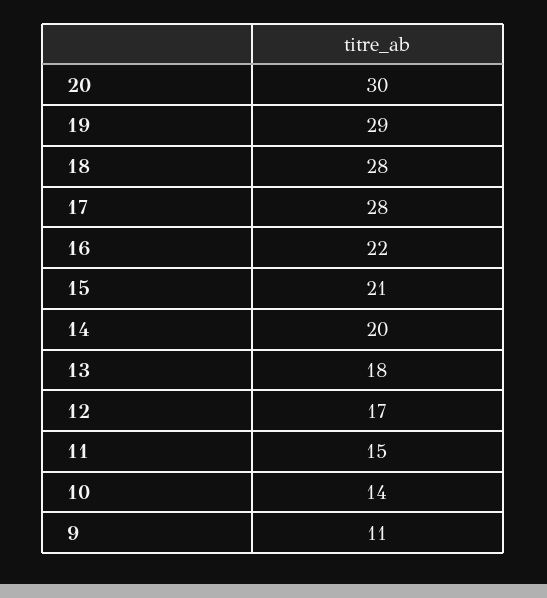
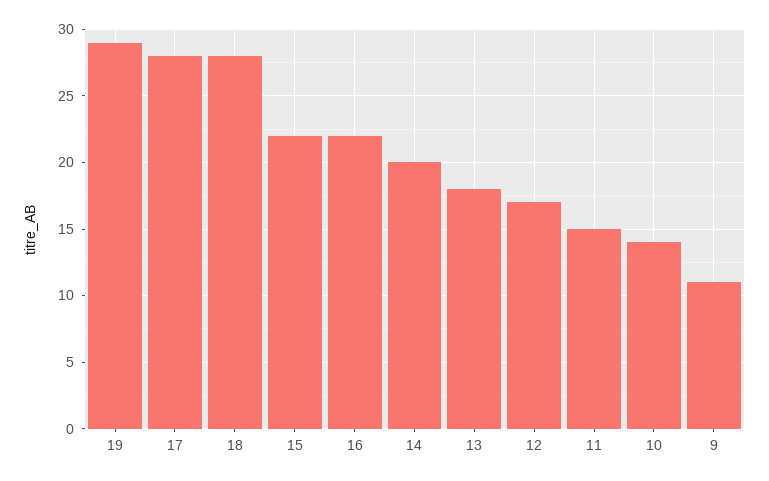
  {
-   "20": 30,
    "19": 29,
    "18": 28,
    "17": 28,
    "16": 22,
-   "15": 21,
+   "15": 22,
    "14": 20,
    "13": 18,
    "12": 17,
    "11": 15,
    "10": 14,
    "9": 11
  }

